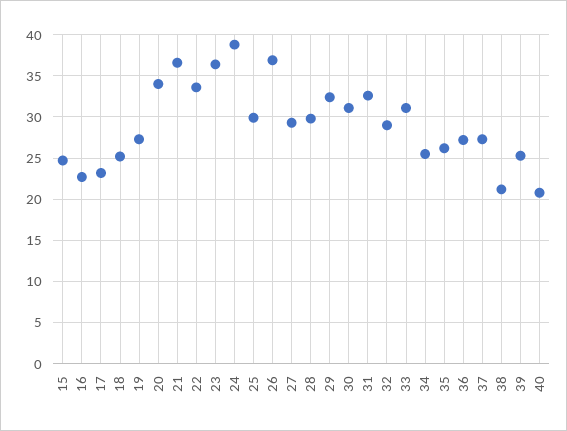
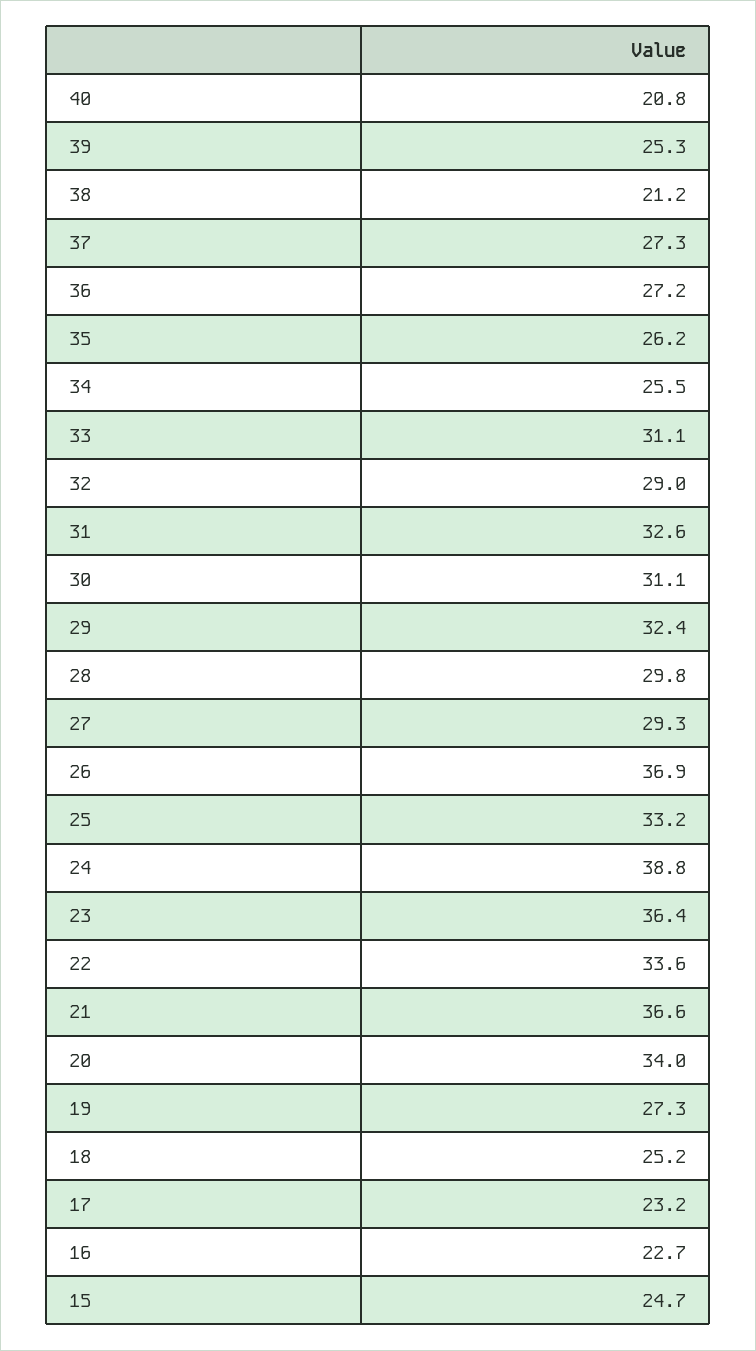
  {
    "15": 24.7,
    "16": 22.7,
    "17": 23.2,
    "18": 25.2,
    "19": 27.3,
    "20": 34,
    "21": 36.6,
    "22": 33.6,
    "23": 36.4,
    "24": 38.8,
-   "25": 30,
+   "25": 33.2,
    "26": 36.9,
    "27": 29.3,
    "28": 29.8,
    "29": 32.4,
    "30": 31.1,
    "31": 32.6,
    "32": 29,
    "33": 31.1,
    "34": 25.5,
    "35": 26.2,
    "36": 27.2,
    "37": 27.3,
    "38": 21.2,
    "39": 25.3,
    "40": 20.8
  }

